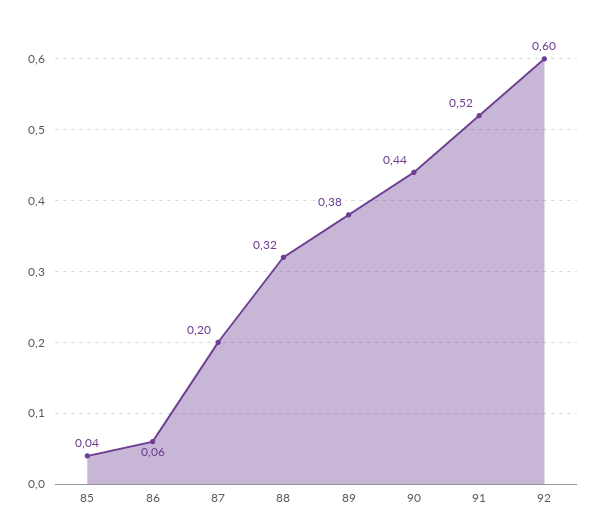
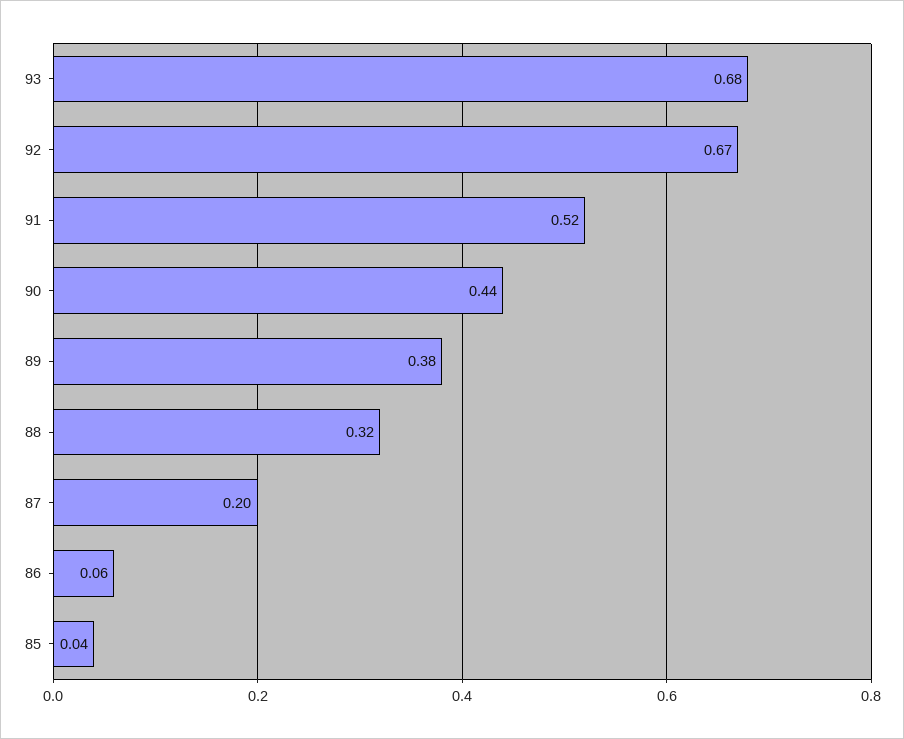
  {
    "85": 0.04,
    "86": 0.06,
    "87": 0.2,
    "88": 0.32,
    "89": 0.38,
    "90": 0.44,
    "91": 0.52,
-   "92": 0.6
+   "92": 0.67,
+   "93": 0.68
  }

